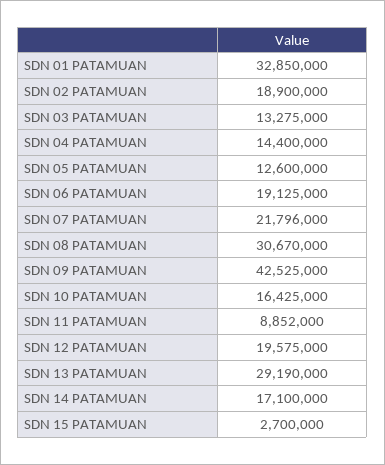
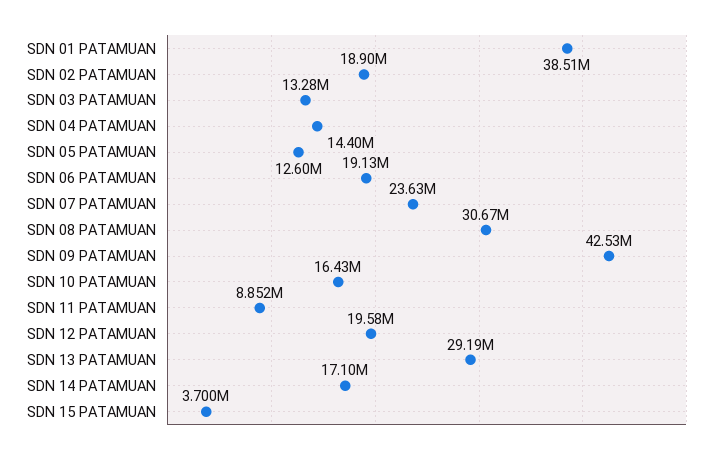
  {
-   "SDN 01 PATAMUAN": 32850000,
+   "SDN 01 PATAMUAN": 38510000,
    "SDN 02 PATAMUAN": 18900000,
    "SDN 03 PATAMUAN": 13275000,
    "SDN 04 PATAMUAN": 14400000,
    "SDN 05 PATAMUAN": 12600000,
    "SDN 06 PATAMUAN": 19125000,
-   "SDN 07 PATAMUAN": 21796000,
+   "SDN 07 PATAMUAN": 23630000,
    "SDN 08 PATAMUAN": 30670000,
    "SDN 09 PATAMUAN": 42525000,
    "SDN 10 PATAMUAN": 16425000,
    "SDN 11 PATAMUAN": 8852000,
    "SDN 12 PATAMUAN": 19575000,
    "SDN 13 PATAMUAN": 29190000,
    "SDN 14 PATAMUAN": 17100000,
-   "SDN 15 PATAMUAN": 2700000
+   "SDN 15 PATAMUAN": 3700000
  }

